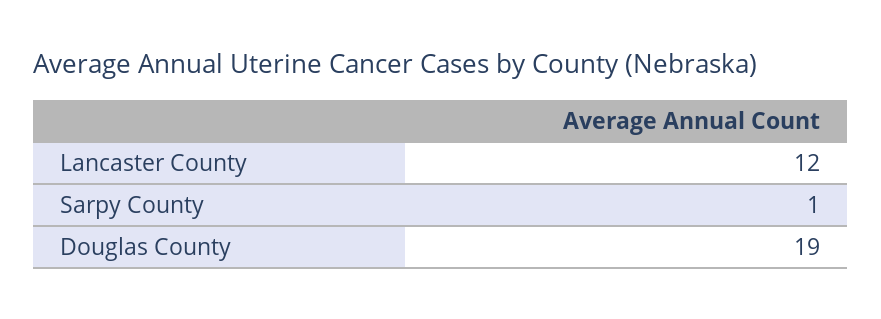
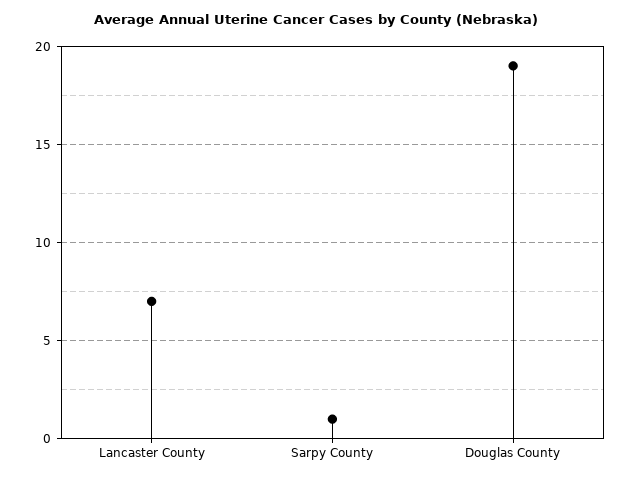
  {
-   "Lancaster County": 12,
+   "Lancaster County": 7,
    "Sarpy County": 1,
    "Douglas County": 19
  }

